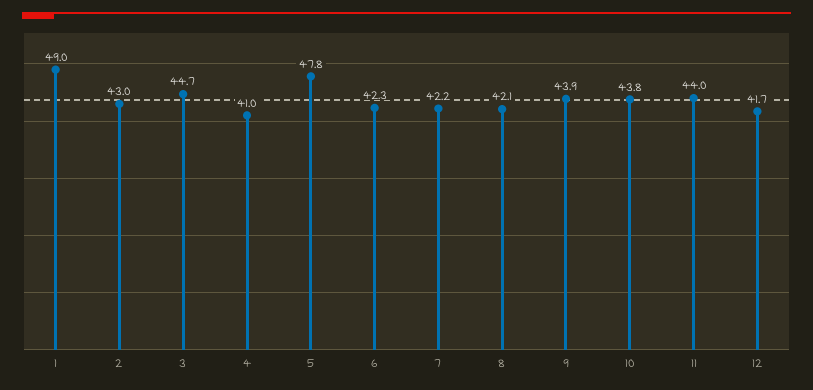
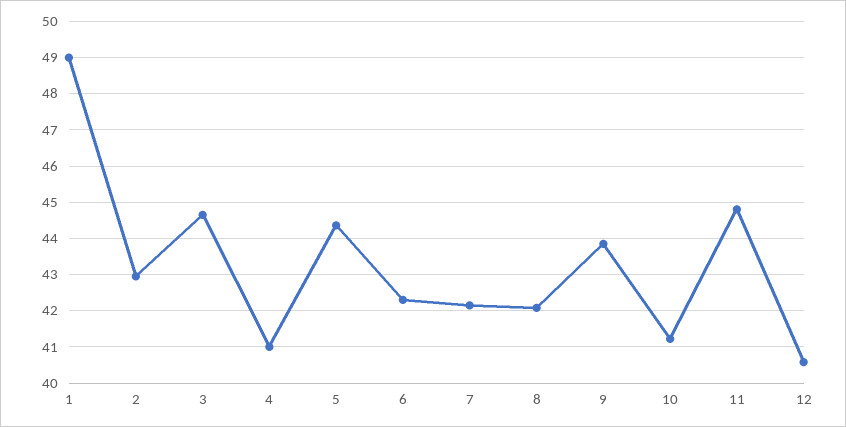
  {
    "1": 49,
    "2": 43,
    "3": 44.7,
    "4": 41,
-   "5": 47.8,
+   "5": 44.4,
    "6": 42.3,
    "7": 42.2,
    "8": 42.1,
    "9": 43.9,
-   "10": 43.8,
+   "10": 41.2,
-   "11": 44,
+   "11": 44.8,
-   "12": 41.7
+   "12": 40.6
  }

